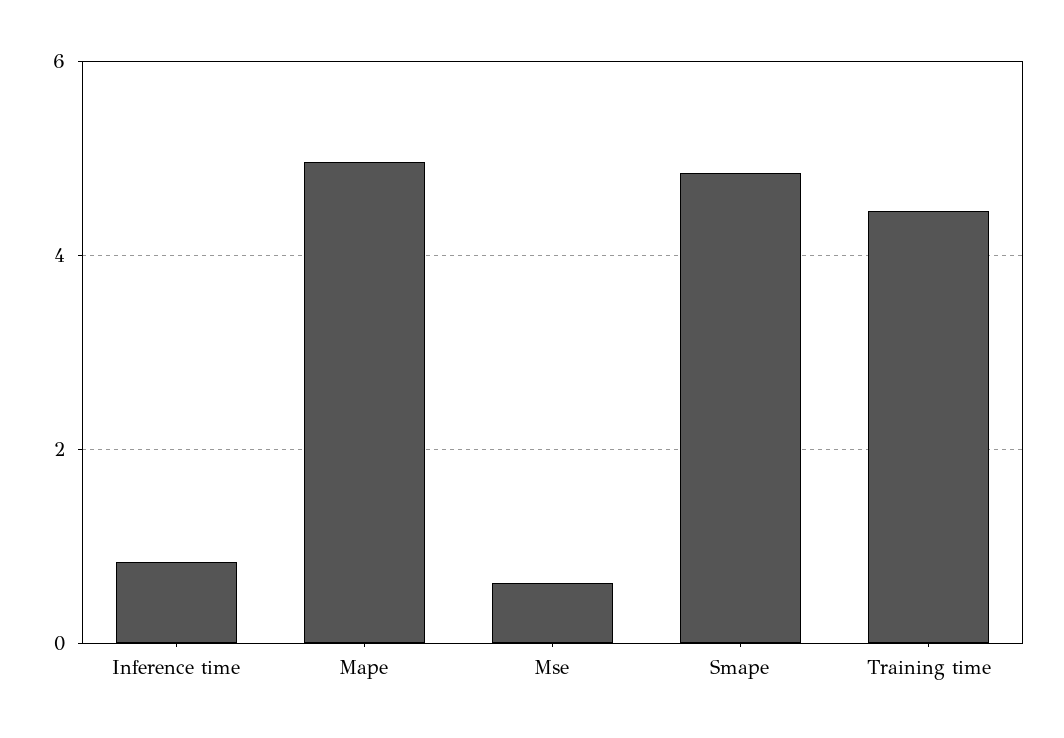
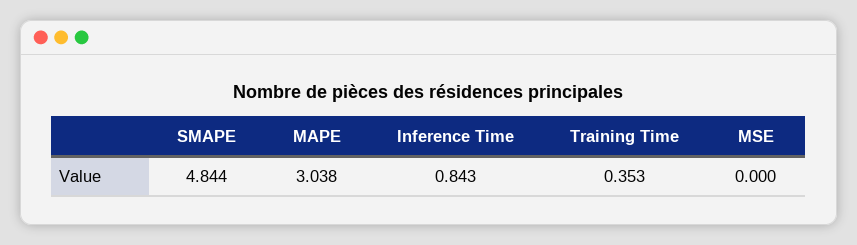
  {
    "Inference time": 0.843,
-   "Mape": 5,
+   "Mape": 3.038,
-   "Mse": 0.6,
+   "Mse": 0,
    "Smape": 4.844,
-   "Training time": 4.4
+   "Training time": 0.353
  }

